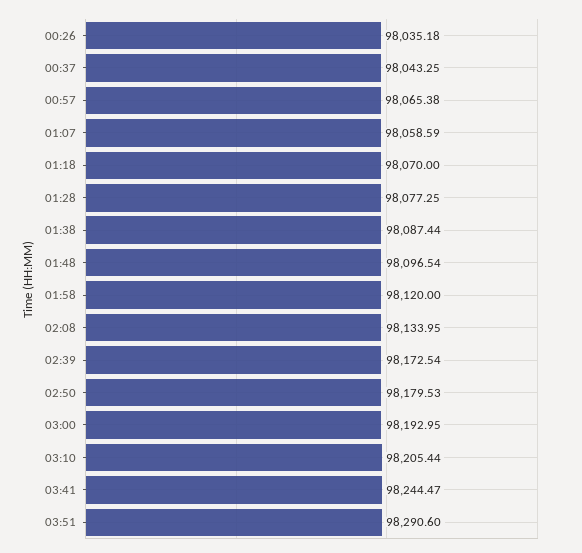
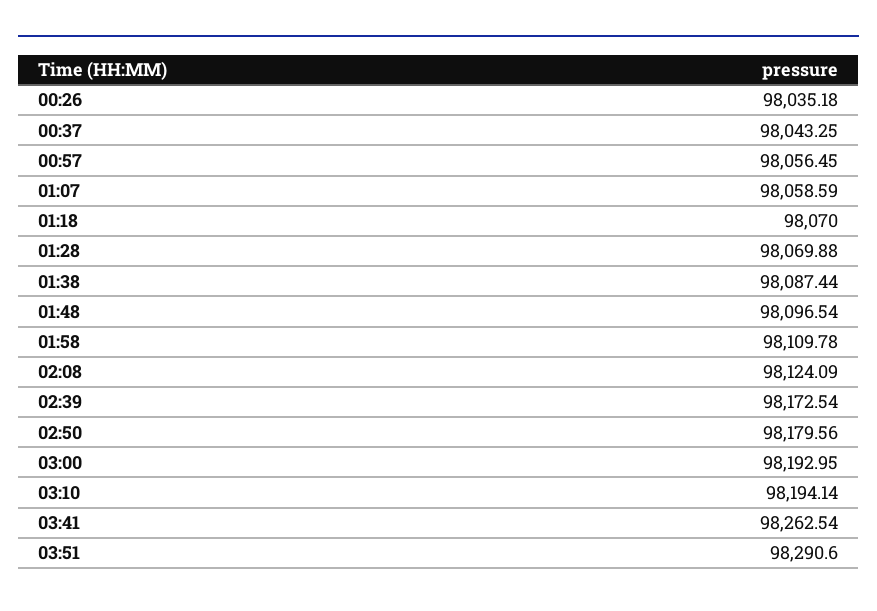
  {
    "00:26": 98035.18,
    "00:37": 98043.25,
-   "00:57": 98065.38,
+   "00:57": 98056.45,
    "01:07": 98058.59,
    "01:18": 98070,
-   "01:28": 98077.25,
+   "01:28": 98069.88,
    "01:38": 98087.44,
    "01:48": 98096.54,
-   "01:58": 98120,
+   "01:58": 98109.78,
-   "02:08": 98133.95,
+   "02:08": 98124.09,
    "02:39": 98172.54,
-   "02:50": 98179.53,
+   "02:50": 98179.56,
    "03:00": 98192.95,
-   "03:10": 98205.44,
+   "03:10": 98194.14,
-   "03:41": 98244.47,
+   "03:41": 98262.54,
    "03:51": 98290.6
  }

